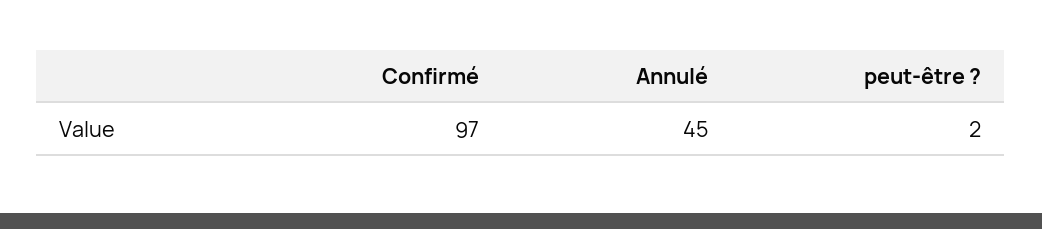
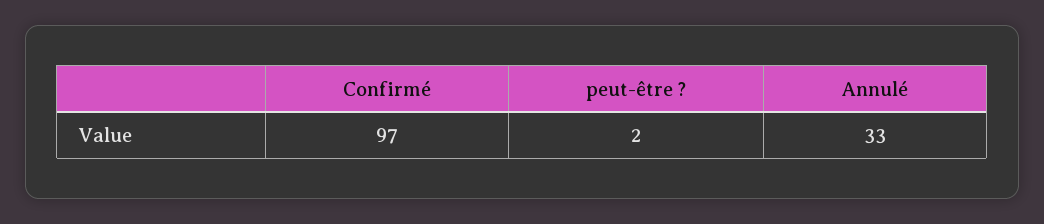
  {
    "Confirmé": 97,
-   "Annulé": 45,
+   "Annulé": 33,
    "peut-être ?": 2
  }

